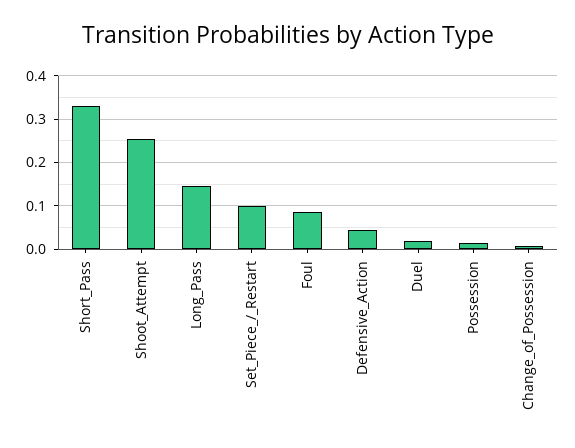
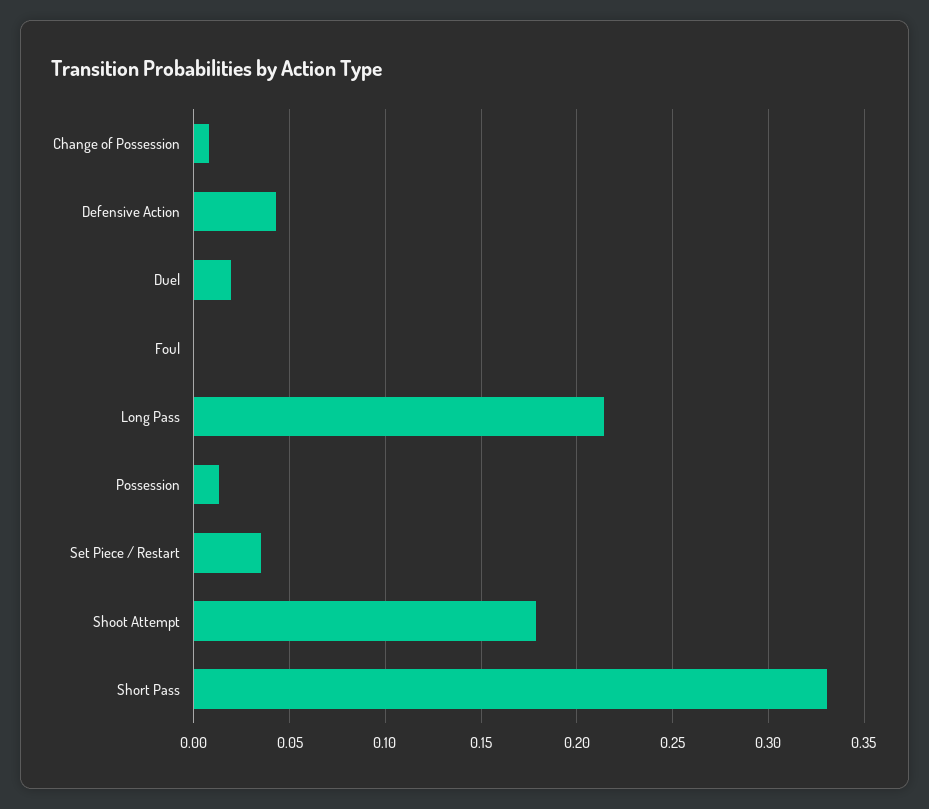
  {
    "Short_Pass": 0.33,
-   "Shoot_Attempt": 0.26,
+   "Shoot_Attempt": 0.18,
-   "Long_Pass": 0.14,
+   "Long_Pass": 0.215,
-   "Set_Piece_/_Restart": 0.1,
+   "Set_Piece_/_Restart": 0.035,
-   "Foul": 0.08,
+   "Foul": 0,
    "Defensive_Action": 0.045,
    "Duel": 0.02,
    "Possession": 0.015,
    "Change_of_Possession": 0.01
  }

